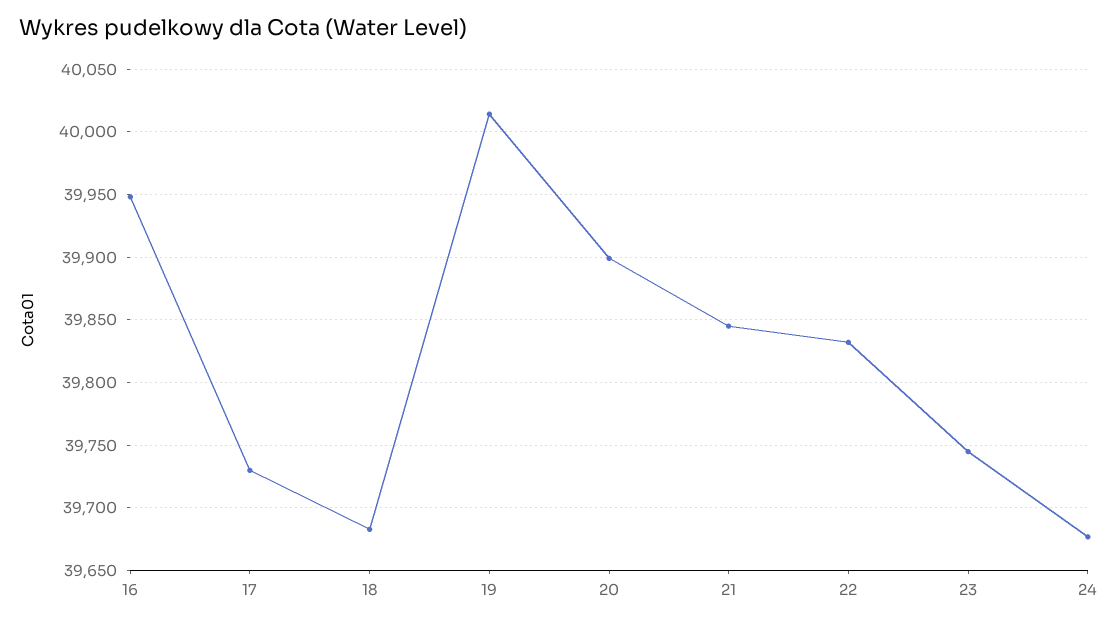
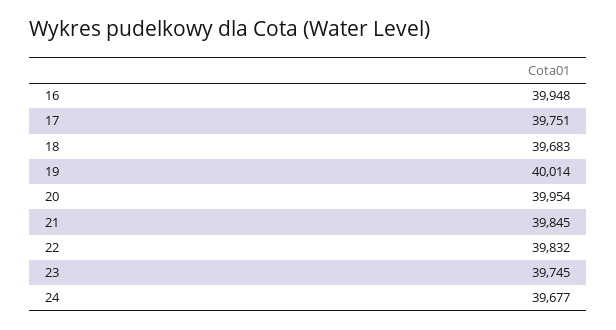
  {
    "16": 39948,
-   "17": 39730,
+   "17": 39751,
    "18": 39683,
    "19": 40014,
-   "20": 39900,
+   "20": 39954,
    "21": 39845,
    "22": 39832,
    "23": 39745,
    "24": 39677
  }

